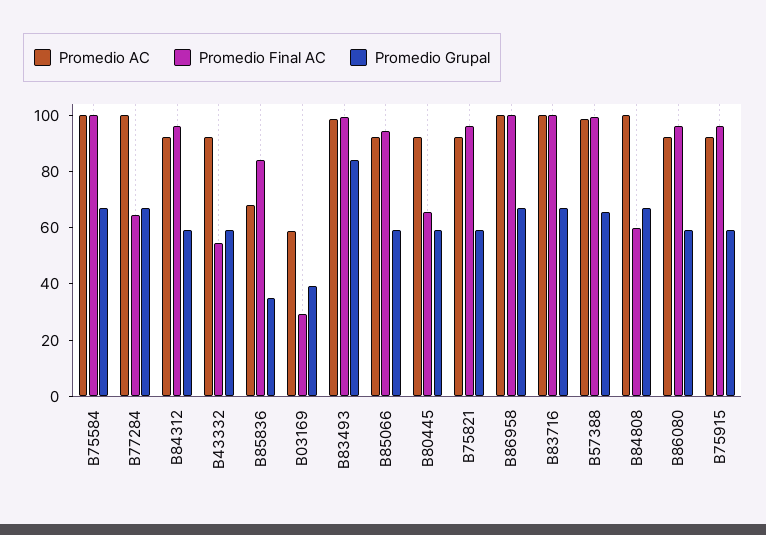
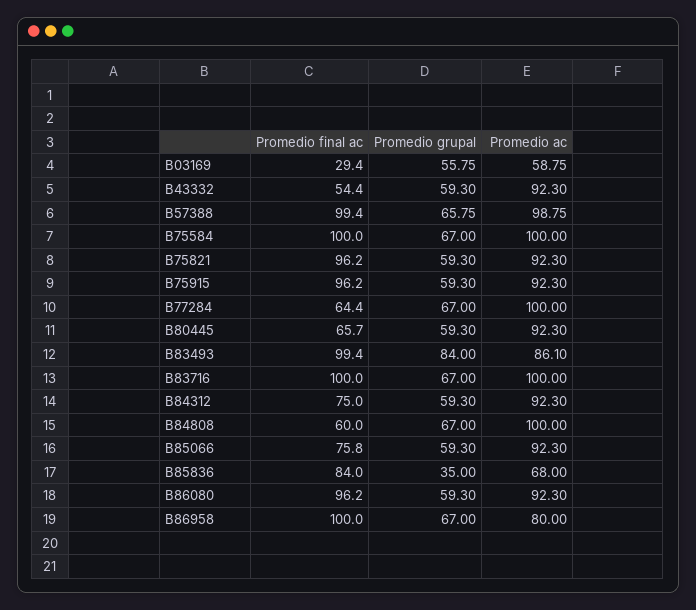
  {
    "Promedio AC": {
      "B75584": 100,
      "B77284": 100,
      "B84312": 92.3,
      "B43332": 92.3,
      "B85836": 68,
      "B03169": 58.75,
-     "B83493": 100,
+     "B83493": 86.1,
      "B85066": 92.3,
      "B80445": 92.3,
      "B75821": 92.3,
-     "B86958": 100,
+     "B86958": 80,
      "B83716": 100,
      "B57388": 98.75,
      "B84808": 100,
      "B86080": 92.3,
      "B75915": 92.3
    },
    "Promedio Final AC": {
      "B75584": 100,
      "B77284": 64.4,
-     "B84312": 95,
+     "B84312": 75,
      "B43332": 54.4,
      "B85836": 84,
      "B03169": 29.4,
      "B83493": 99.4,
-     "B85066": 95,
+     "B85066": 75.8,
      "B80445": 65.7,
      "B75821": 96.2,
      "B86958": 100,
      "B83716": 100,
      "B57388": 99.4,
      "B84808": 60,
      "B86080": 96.2,
      "B75915": 96.2
    },
    "Promedio Grupal": {
      "B75584": 67,
      "B77284": 67,
      "B84312": 59.3,
      "B43332": 59.3,
      "B85836": 35,
-     "B03169": 40,
+     "B03169": 55.75,
      "B83493": 84,
      "B85066": 59.3,
      "B80445": 59.3,
      "B75821": 59.3,
      "B86958": 67,
      "B83716": 67,
      "B57388": 65.75,
      "B84808": 67,
      "B86080": 59.3,
      "B75915": 59.3
    }
  }

